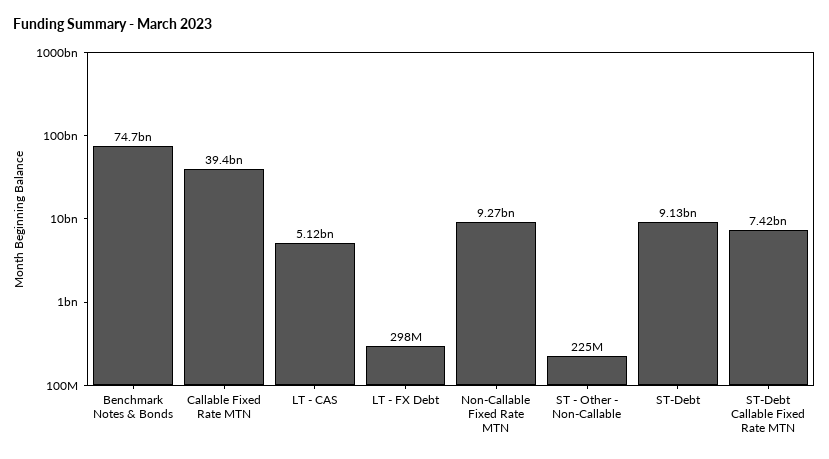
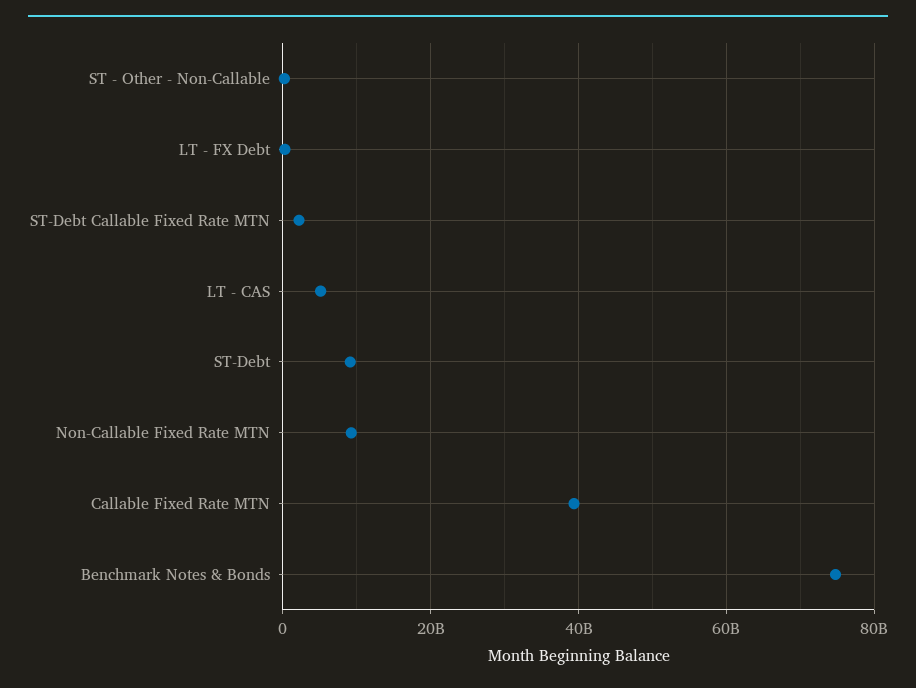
  {
    "Benchmark Notes & Bonds": 74700000000,
    "Callable Fixed Rate MTN": 39400000000,
    "LT - CAS": 5120000000,
    "LT - FX Debt": 298000000,
    "Non-Callable Fixed Rate MTN": 9270000000,
    "ST - Other - Non-Callable": 225000000,
    "ST-Debt": 9130000000,
-   "ST-Debt Callable Fixed Rate MTN": 7420000000
+   "ST-Debt Callable Fixed Rate MTN": 2000000000
  }

